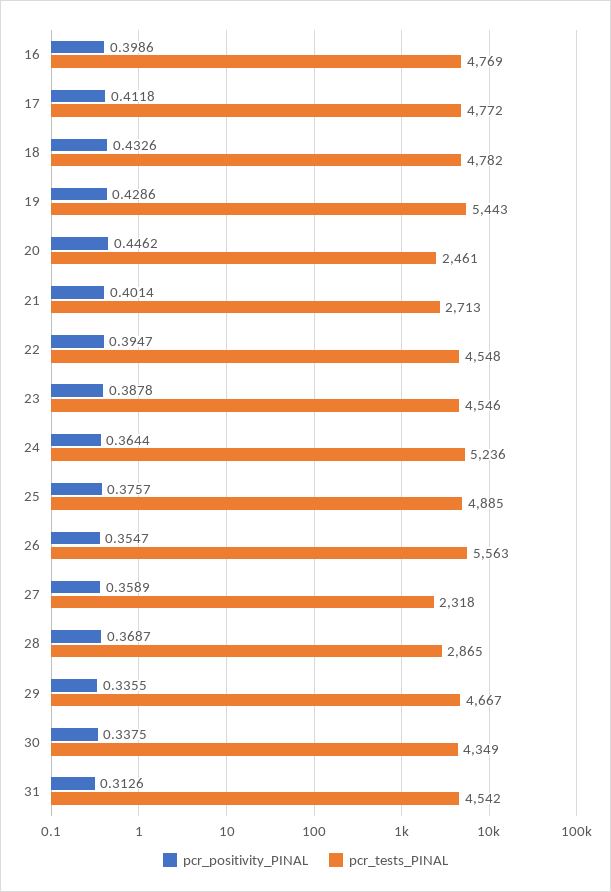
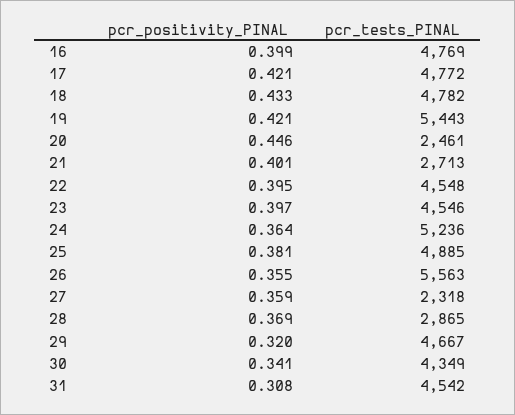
  {
    "pcr_positivity_PINAL": {
      "16": 0.3986,
-     "17": 0.4118,
+     "17": 0.421,
      "18": 0.4326,
-     "19": 0.4286,
+     "19": 0.421,
      "20": 0.4462,
      "21": 0.4014,
      "22": 0.3947,
-     "23": 0.3878,
+     "23": 0.397,
      "24": 0.3644,
-     "25": 0.3757,
+     "25": 0.381,
      "26": 0.3547,
      "27": 0.3589,
      "28": 0.3687,
-     "29": 0.3355,
+     "29": 0.32,
-     "30": 0.3375,
+     "30": 0.341,
-     "31": 0.3126
+     "31": 0.308
    },
    "pcr_tests_PINAL": {
      "16": 4769,
      "17": 4772,
      "18": 4782,
      "19": 5443,
      "20": 2461,
      "21": 2713,
      "22": 4548,
      "23": 4546,
      "24": 5236,
      "25": 4885,
      "26": 5563,
      "27": 2318,
      "28": 2865,
      "29": 4667,
      "30": 4349,
      "31": 4542
    }
  }

